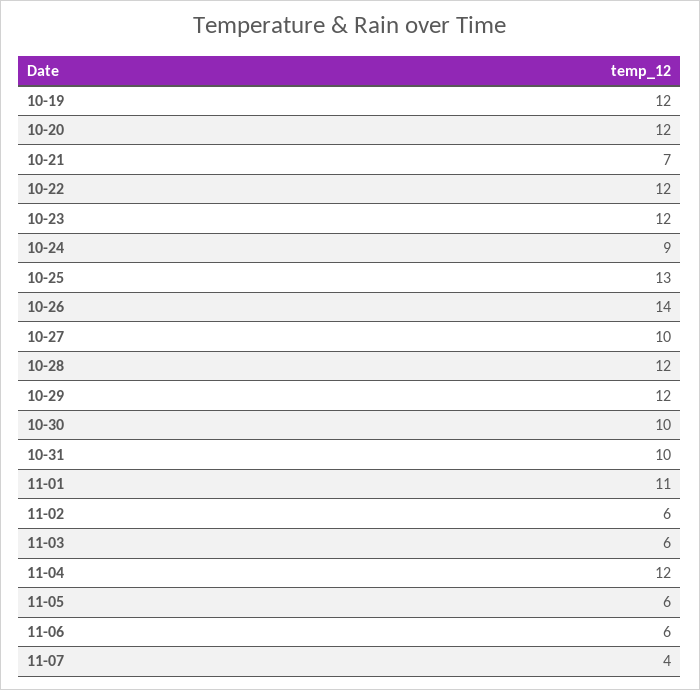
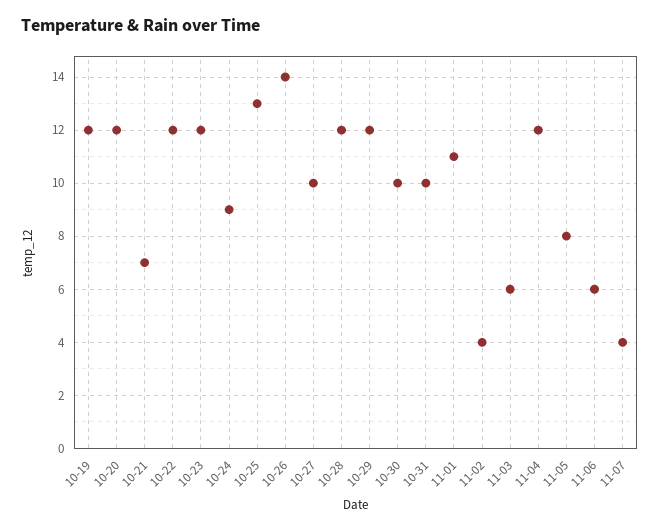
  {
    "10-19": 12,
    "10-20": 12,
    "10-21": 7,
    "10-22": 12,
    "10-23": 12,
    "10-24": 9,
    "10-25": 13,
    "10-26": 14,
    "10-27": 10,
    "10-28": 12,
    "10-29": 12,
    "10-30": 10,
    "10-31": 10,
    "11-01": 11,
-   "11-02": 6,
+   "11-02": 4,
    "11-03": 6,
    "11-04": 12,
-   "11-05": 6,
+   "11-05": 8,
    "11-06": 6,
    "11-07": 4
  }

